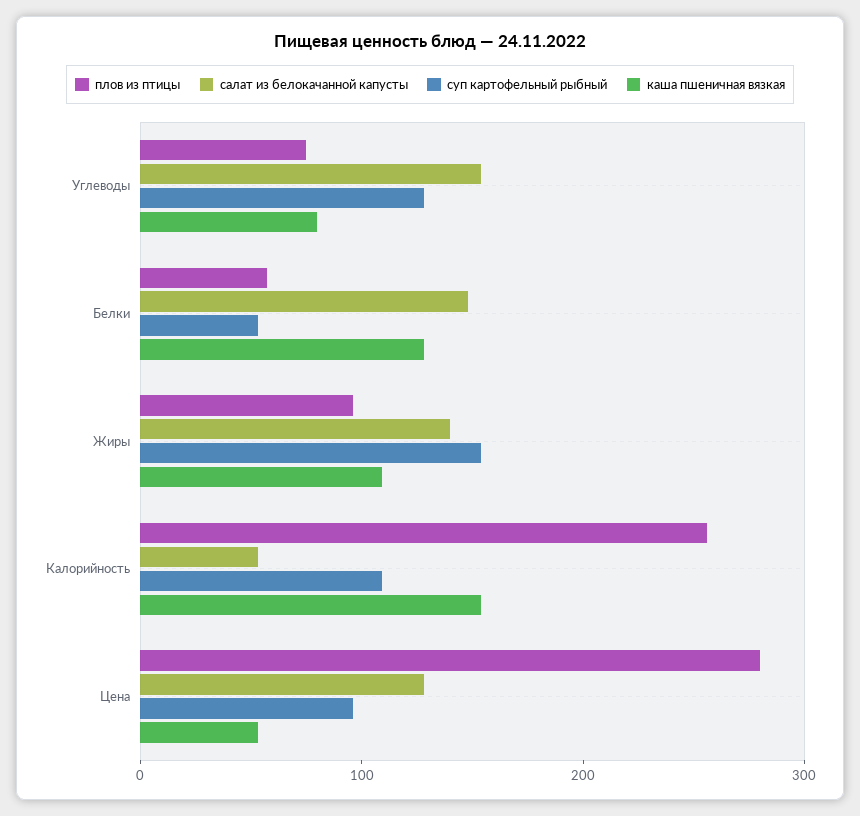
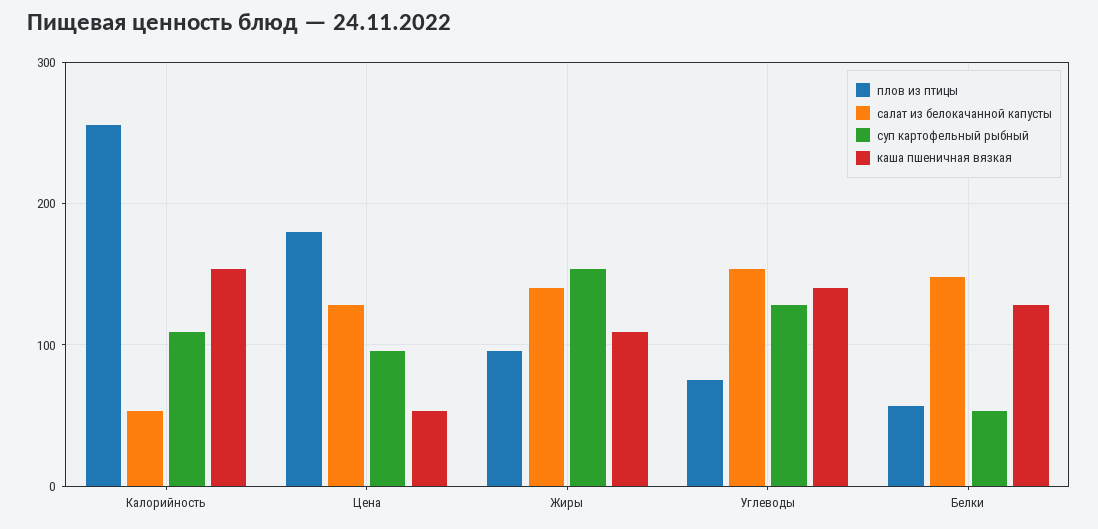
  {
    "плов из птицы": {
      "Углеводы": 80,
      "Белки": 60,
      "Жиры": 100,
      "Калорийность": 260,
-     "Цена": 280
+     "Цена": 180
    },
    "салат из белокачанной капусты": {
      "Углеводы": 150,
      "Белки": 150,
      "Жиры": 140,
      "Калорийность": 50,
      "Цена": 130
    },
    "суп картофельный рыбный": {
      "Углеводы": 130,
      "Белки": 50,
      "Жиры": 150,
      "Калорийность": 110,
      "Цена": 100
    },
    "каша пшеничная вязкая": {
-     "Углеводы": 80,
+     "Углеводы": 140,
      "Белки": 130,
      "Жиры": 110,
      "Калорийность": 150,
      "Цена": 50
    }
  }

